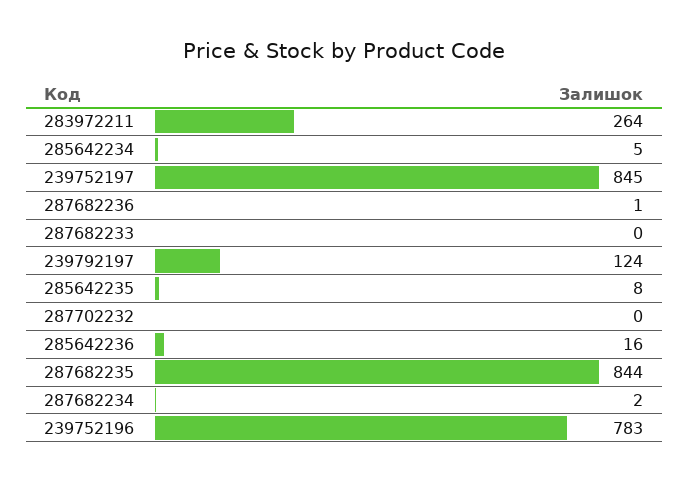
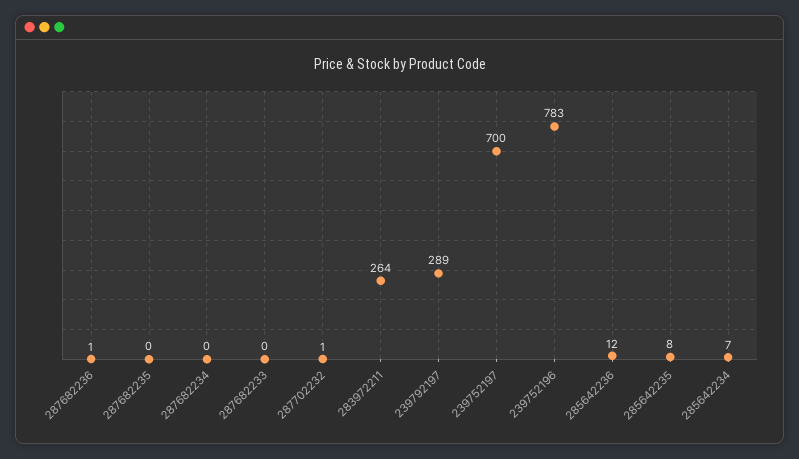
  {
    "283972211": 264,
-   "285642234": 5,
+   "285642234": 7,
-   "239752197": 845,
+   "239752197": 700,
    "287682236": 1,
    "287682233": 0,
-   "239792197": 124,
+   "239792197": 289,
    "285642235": 8,
-   "287702232": 0,
+   "287702232": 1,
-   "285642236": 16,
+   "285642236": 12,
-   "287682235": 844,
+   "287682235": 0,
-   "287682234": 2,
+   "287682234": 0,
    "239752196": 783
  }

